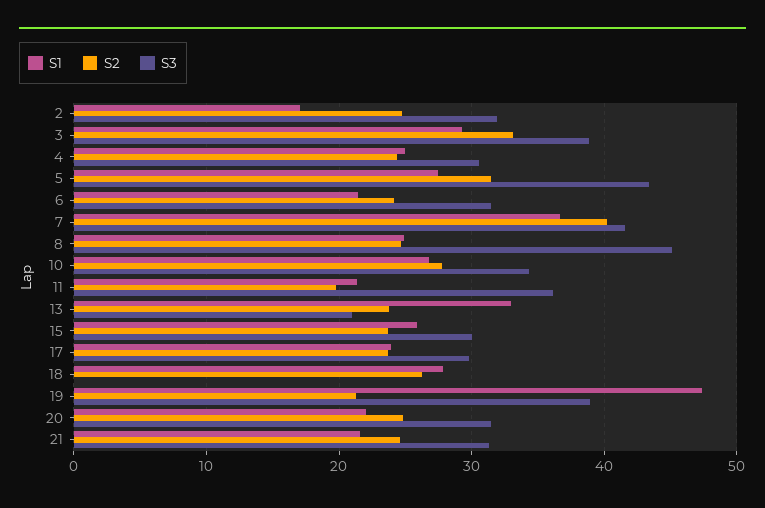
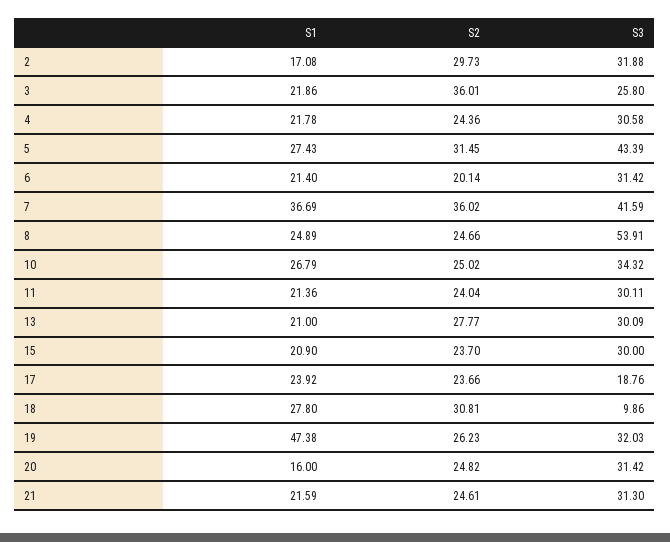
  {
    "S1": {
      "2": 17.08,
-     "3": 29,
+     "3": 21.86,
-     "4": 25,
+     "4": 21.78,
      "5": 27.43,
      "6": 21.4,
      "7": 36.69,
      "8": 24.89,
      "10": 26.79,
      "11": 21.36,
-     "13": 33,
+     "13": 21,
-     "15": 26,
+     "15": 20.9,
      "17": 23.92,
      "18": 27.8,
      "19": 47.38,
-     "20": 22,
+     "20": 16,
      "21": 21.59
    },
    "S2": {
-     "2": 25,
+     "2": 29.73,
-     "3": 33,
+     "3": 36.01,
      "4": 24.36,
      "5": 31.45,
-     "6": 24,
+     "6": 20.14,
-     "7": 40,
+     "7": 36.02,
      "8": 24.66,
-     "10": 28,
+     "10": 25.02,
-     "11": 20,
+     "11": 24.04,
-     "13": 24,
+     "13": 27.77,
      "15": 23.7,
      "17": 23.66,
-     "18": 26,
+     "18": 30.81,
-     "19": 21,
+     "19": 26.23,
      "20": 24.82,
      "21": 24.61
    },
    "S3": {
      "2": 31.88,
-     "3": 39,
+     "3": 25.8,
      "4": 30.58,
      "5": 43.39,
      "6": 31.42,
      "7": 41.59,
-     "8": 45,
+     "8": 53.91,
      "10": 34.32,
-     "11": 36,
+     "11": 30.11,
-     "13": 21,
+     "13": 30.09,
      "15": 30,
-     "17": 30,
+     "17": 18.76,
-     "18": 0,
+     "18": 9.86,
-     "19": 39,
+     "19": 32.03,
      "20": 31.42,
      "21": 31.3
    }
  }

